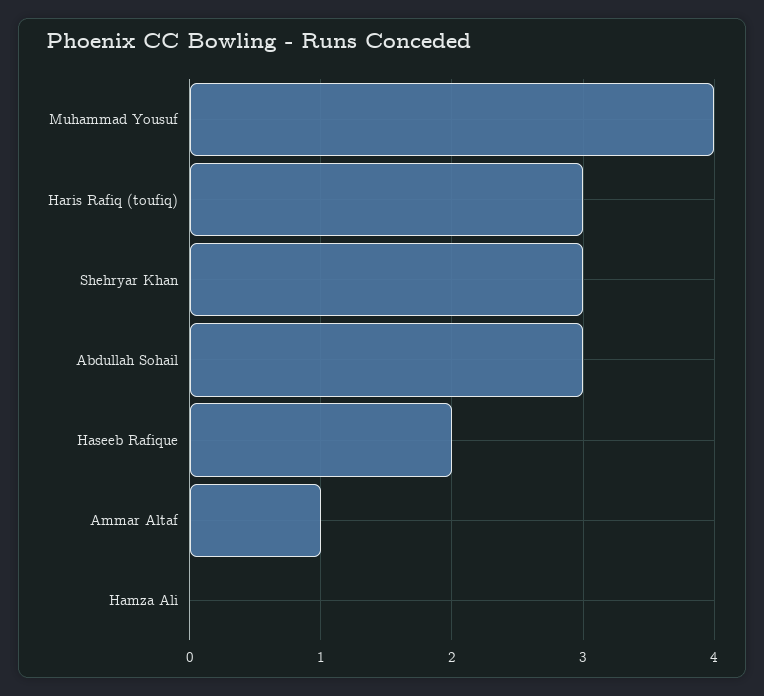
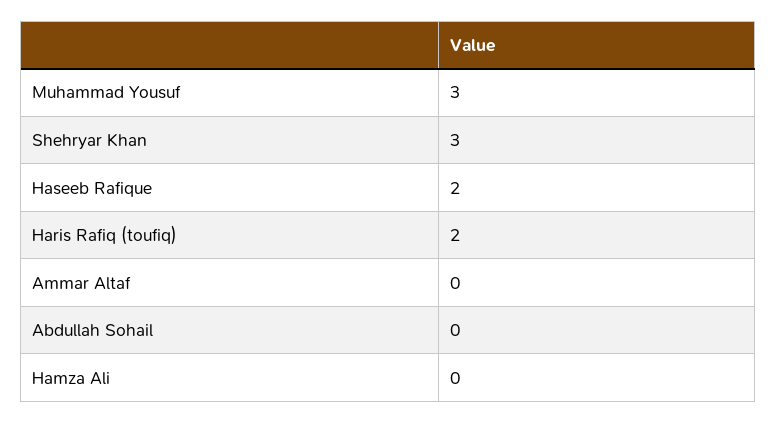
  {
-   "Muhammad Yousuf": 4,
+   "Muhammad Yousuf": 3,
-   "Haris Rafiq (toufiq)": 3,
+   "Haris Rafiq (toufiq)": 2,
    "Shehryar Khan": 3,
-   "Abdullah Sohail": 3,
+   "Abdullah Sohail": 0,
    "Haseeb Rafique": 2,
-   "Ammar Altaf": 1,
+   "Ammar Altaf": 0,
    "Hamza Ali": 0
  }

